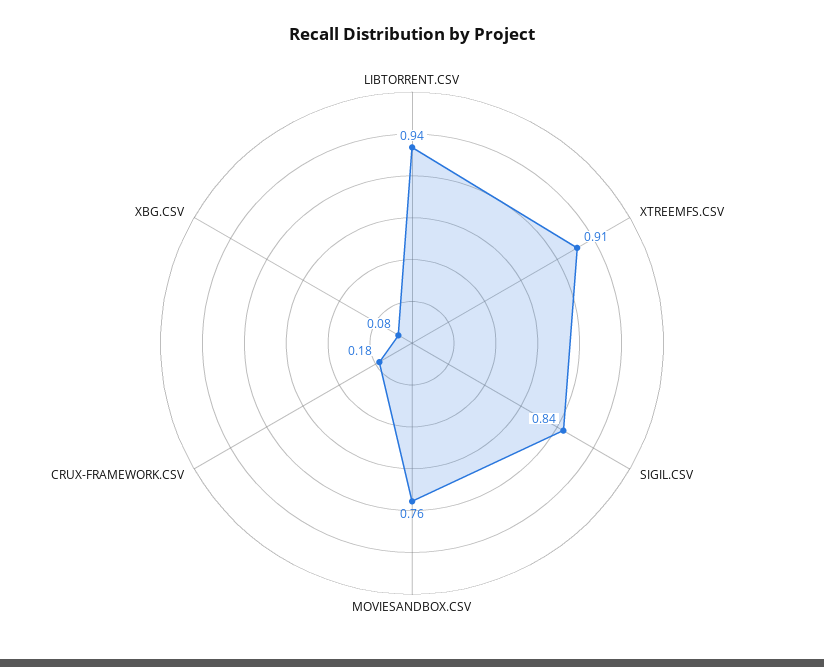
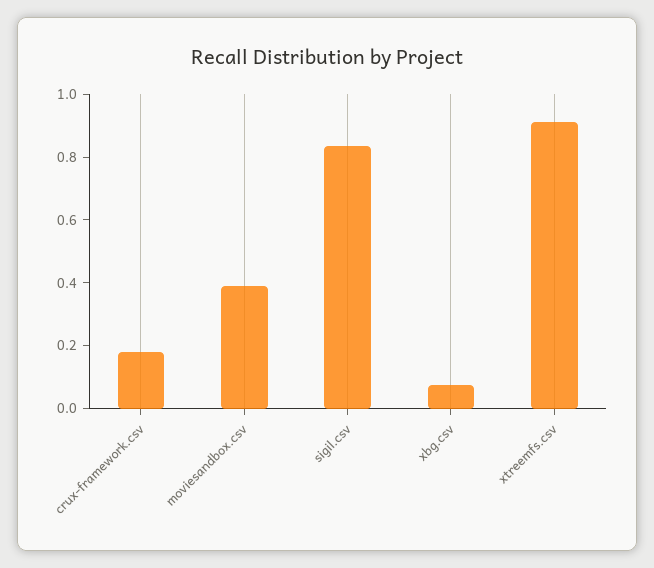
  {
-   "LIBTORRENT.CSV": 0.94,
    "XTREEMFS.CSV": 0.91,
    "SIGIL.CSV": 0.84,
-   "MOVIESANDBOX.CSV": 0.76,
+   "MOVIESANDBOX.CSV": 0.4,
    "CRUX-FRAMEWORK.CSV": 0.18,
    "XBG.CSV": 0.08
  }

